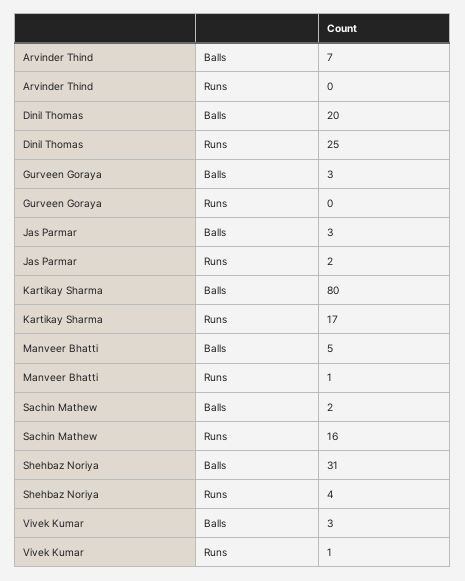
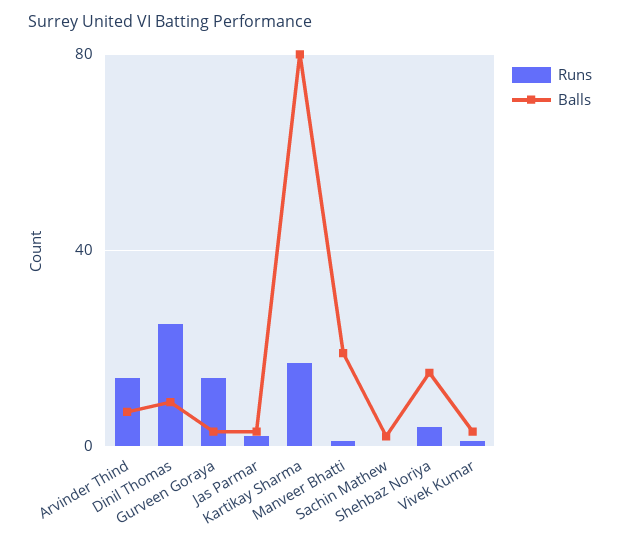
  {
    "Balls": {
      "Arvinder Thind": 7,
-     "Dinil Thomas": 20,
+     "Dinil Thomas": 10,
      "Gurveen Goraya": 3,
      "Jas Parmar": 3,
      "Kartikay Sharma": 80,
-     "Manveer Bhatti": 5,
+     "Manveer Bhatti": 20,
      "Sachin Mathew": 2,
-     "Shehbaz Noriya": 31,
+     "Shehbaz Noriya": 15,
      "Vivek Kumar": 3
    },
    "Runs": {
-     "Arvinder Thind": 0,
+     "Arvinder Thind": 15,
      "Dinil Thomas": 25,
-     "Gurveen Goraya": 0,
+     "Gurveen Goraya": 15,
      "Jas Parmar": 2,
      "Kartikay Sharma": 17,
      "Manveer Bhatti": 1,
-     "Sachin Mathew": 16,
+     "Sachin Mathew": 0,
      "Shehbaz Noriya": 4,
      "Vivek Kumar": 1
    }
  }

